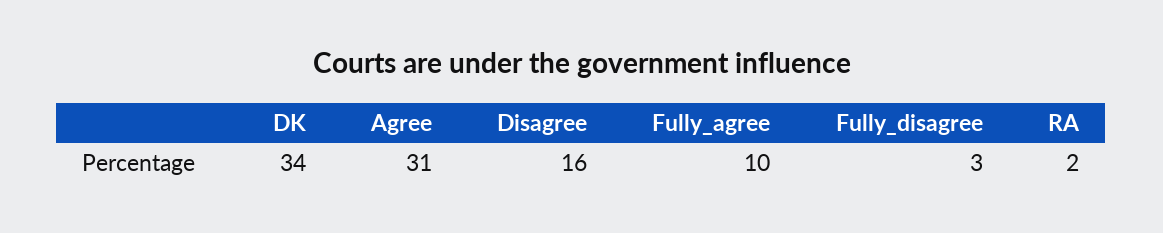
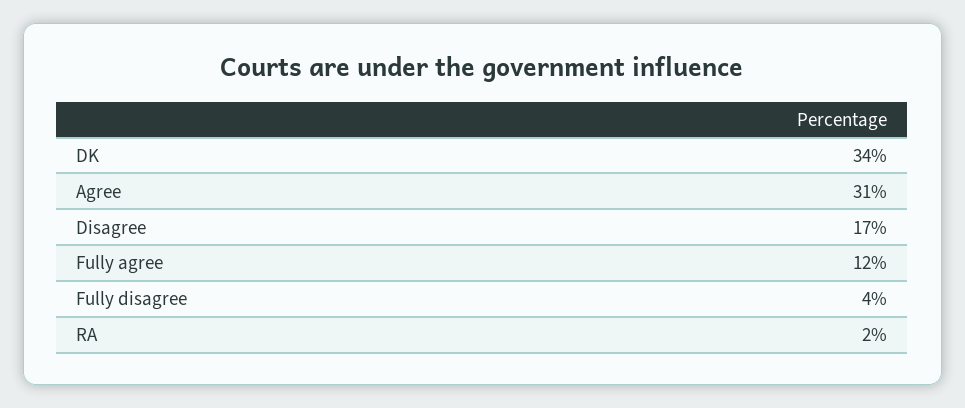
  {
    "DK": 34,
    "Agree": 31,
-   "Disagree": 16,
+   "Disagree": 17,
-   "Fully_agree": 10,
+   "Fully_agree": 12,
-   "Fully_disagree": 3,
+   "Fully_disagree": 4,
    "RA": 2
  }

